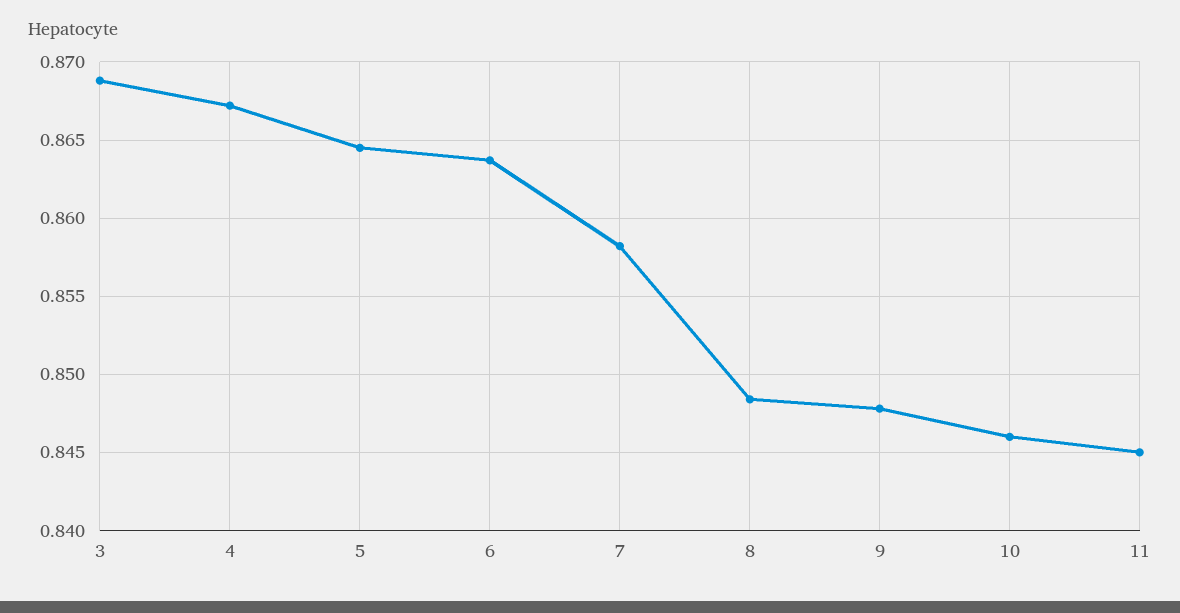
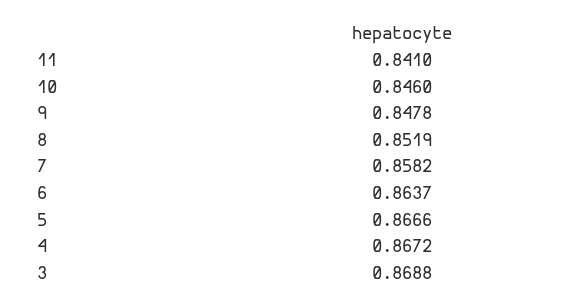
  {
    "3": 0.8688,
    "4": 0.8672,
-   "5": 0.8645,
+   "5": 0.8666,
    "6": 0.8637,
    "7": 0.8582,
-   "8": 0.8485,
+   "8": 0.8519,
    "9": 0.8478,
    "10": 0.846,
-   "11": 0.845
+   "11": 0.841
  }

